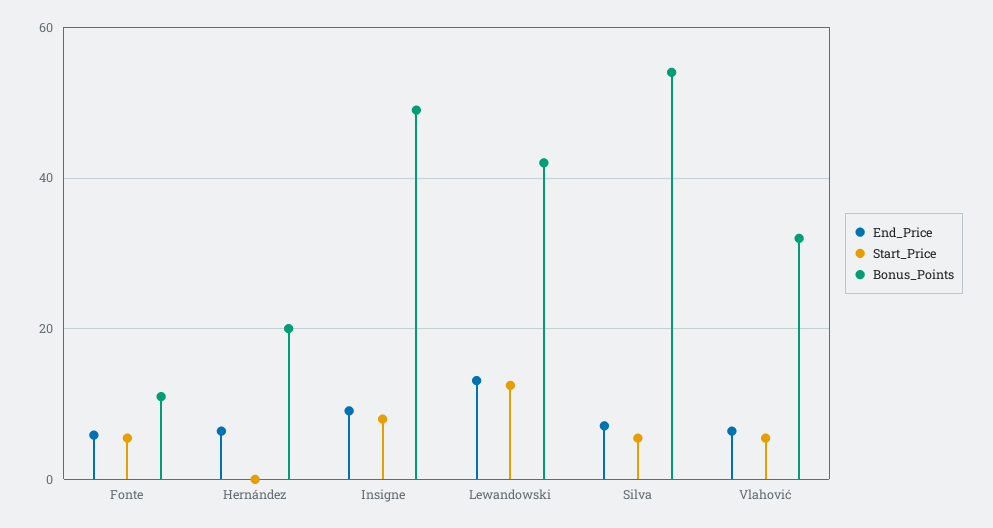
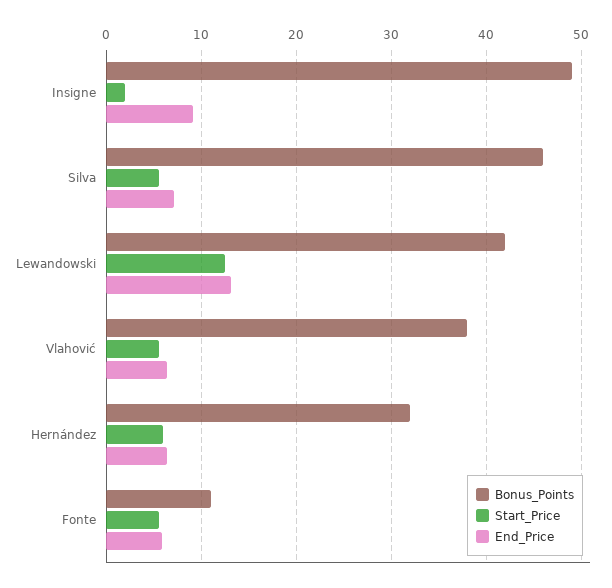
  {
    "End_Price": {
      "Fonte": 6,
      "Hernández": 6,
      "Insigne": 9,
      "Lewandowski": 13,
      "Silva": 7,
      "Vlahović": 6
    },
    "Start_Price": {
      "Fonte": 6,
-     "Hernández": 0,
+     "Hernández": 6,
-     "Insigne": 8,
+     "Insigne": 2,
      "Lewandowski": 13,
      "Silva": 6,
      "Vlahović": 6
    },
    "Bonus_Points": {
      "Fonte": 11,
-     "Hernández": 20,
+     "Hernández": 32,
      "Insigne": 49,
      "Lewandowski": 42,
-     "Silva": 54,
+     "Silva": 46,
-     "Vlahović": 32
+     "Vlahović": 38
    }
  }

